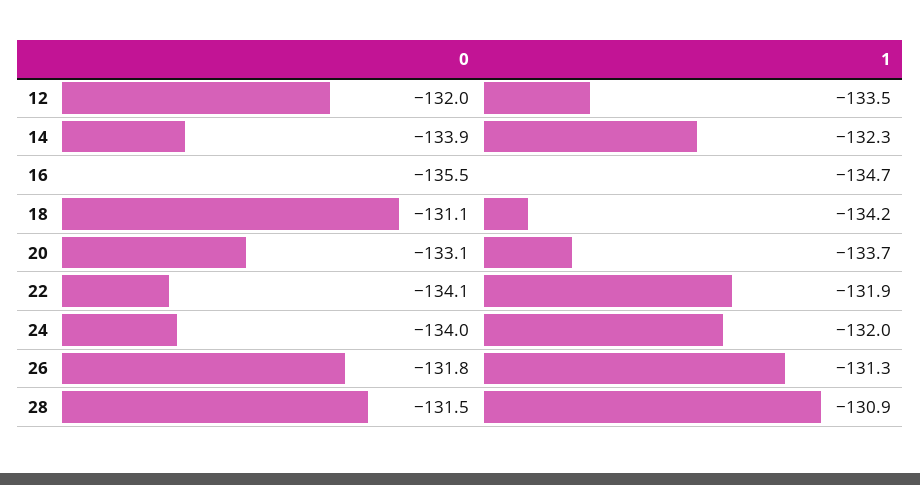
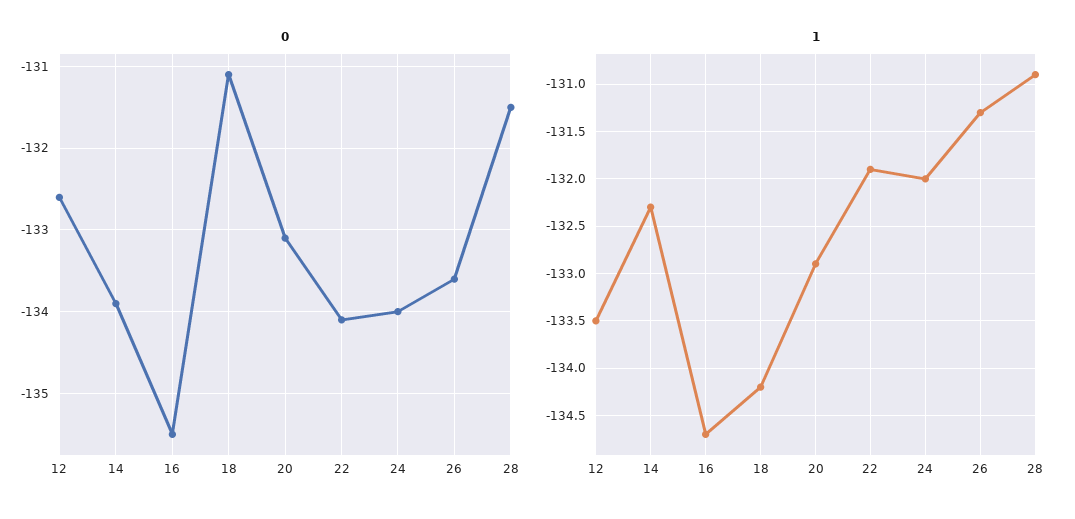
  {
    "0": {
-     "12": -132,
+     "12": -132.6,
      "14": -133.9,
      "16": -135.5,
      "18": -131.1,
      "20": -133.1,
      "22": -134.1,
      "24": -134,
-     "26": -131.8,
+     "26": -133.6,
      "28": -131.5
    },
    "1": {
      "12": -133.5,
      "14": -132.3,
      "16": -134.7,
      "18": -134.2,
-     "20": -133.7,
+     "20": -132.9,
      "22": -131.9,
      "24": -132,
      "26": -131.3,
      "28": -130.9
    }
  }

